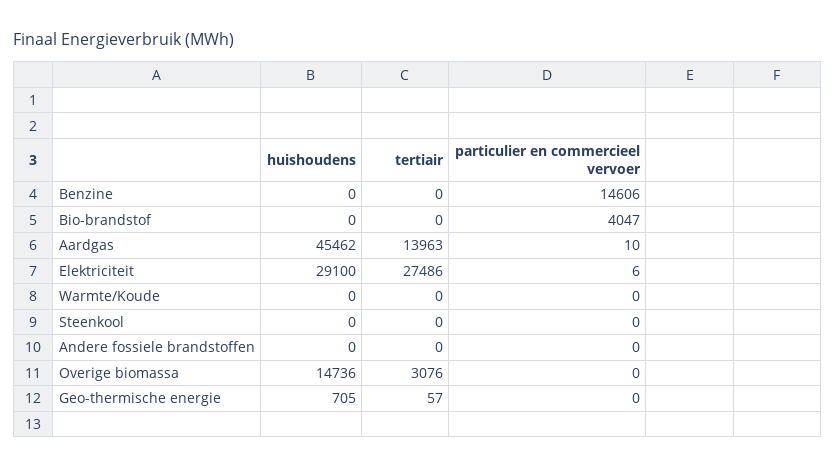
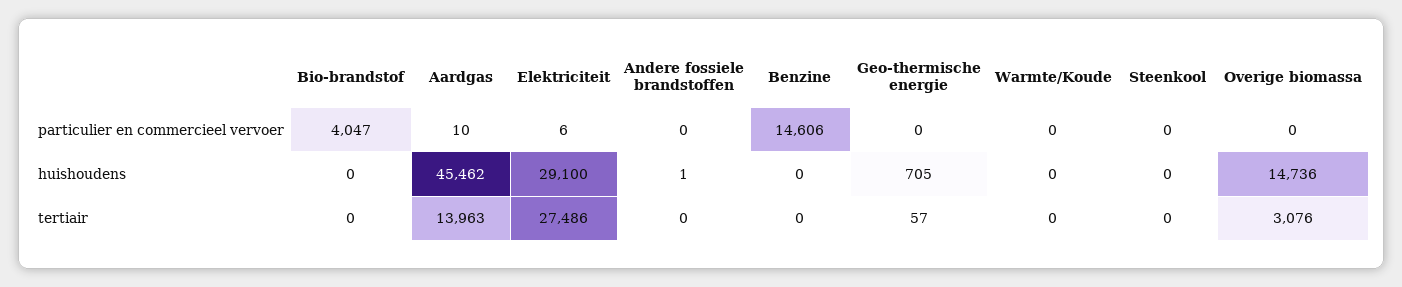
  {
    "huishoudens": {
      "Benzine": 0,
      "Bio-brandstof": 0,
      "Aardgas": 45462,
      "Elektriciteit": 29100,
      "Warmte/Koude": 0,
      "Steenkool": 0,
-     "Andere fossiele brandstoffen": 0,
+     "Andere fossiele brandstoffen": 1,
      "Overige biomassa": 14736,
      "Geo-thermische energie": 705
    },
    "tertiair": {
      "Benzine": 0,
      "Bio-brandstof": 0,
      "Aardgas": 13963,
      "Elektriciteit": 27486,
      "Warmte/Koude": 0,
      "Steenkool": 0,
      "Andere fossiele brandstoffen": 0,
      "Overige biomassa": 3076,
      "Geo-thermische energie": 57
    },
    "particulier en commercieel vervoer": {
      "Benzine": 14606,
      "Bio-brandstof": 4047,
      "Aardgas": 10,
      "Elektriciteit": 6,
      "Warmte/Koude": 0,
      "Steenkool": 0,
      "Andere fossiele brandstoffen": 0,
      "Overige biomassa": 0,
      "Geo-thermische energie": 0
    }
  }

